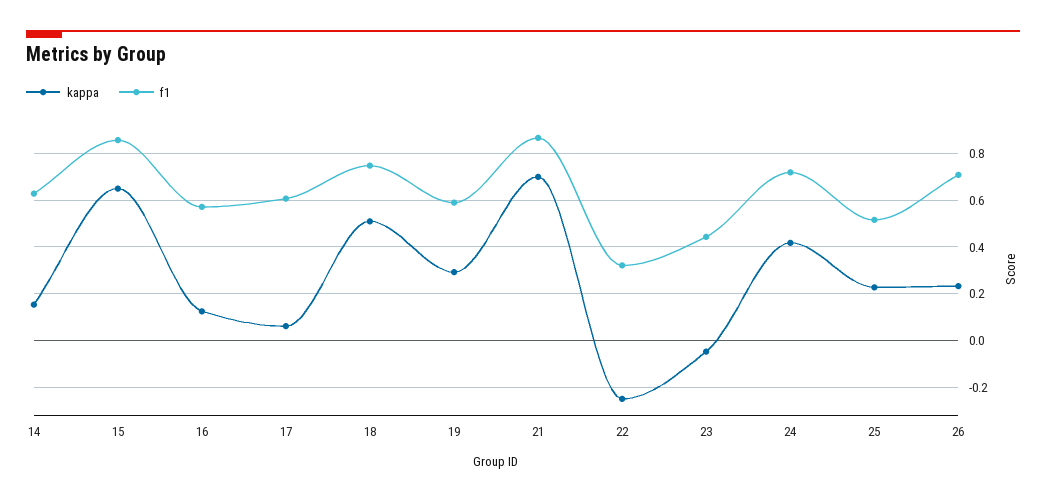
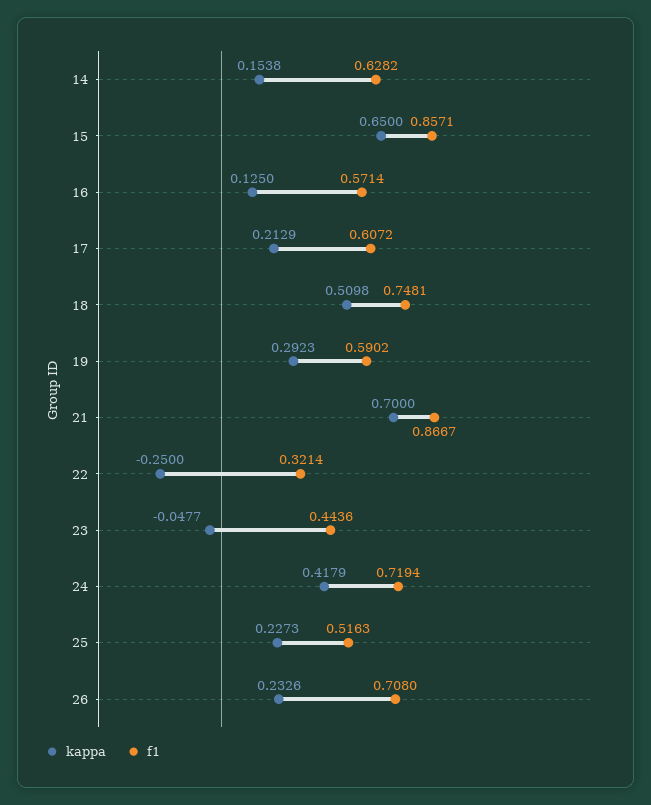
  {
    "kappa": {
      "14": 0.1538,
      "15": 0.65,
      "16": 0.125,
-     "17": 0.05,
+     "17": 0.2129,
      "18": 0.5098,
      "19": 0.2923,
      "21": 0.7,
      "22": -0.25,
      "23": -0.0477,
      "24": 0.4179,
      "25": 0.2273,
      "26": 0.2326
    },
    "f1": {
      "14": 0.6282,
      "15": 0.8571,
      "16": 0.5714,
      "17": 0.6072,
      "18": 0.7481,
      "19": 0.5902,
      "21": 0.8667,
      "22": 0.3214,
      "23": 0.4436,
      "24": 0.7194,
      "25": 0.5163,
      "26": 0.708
    }
  }

